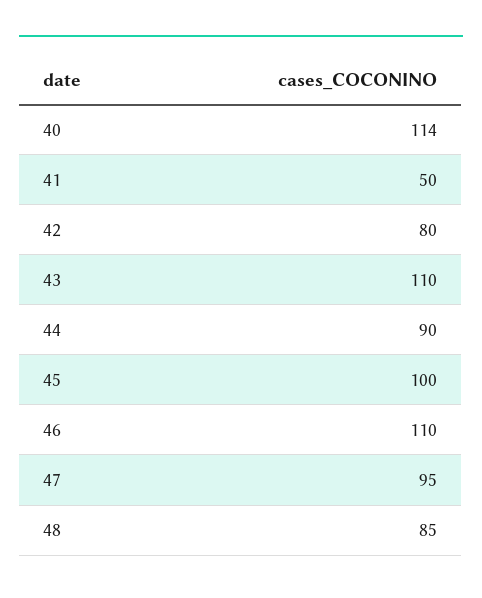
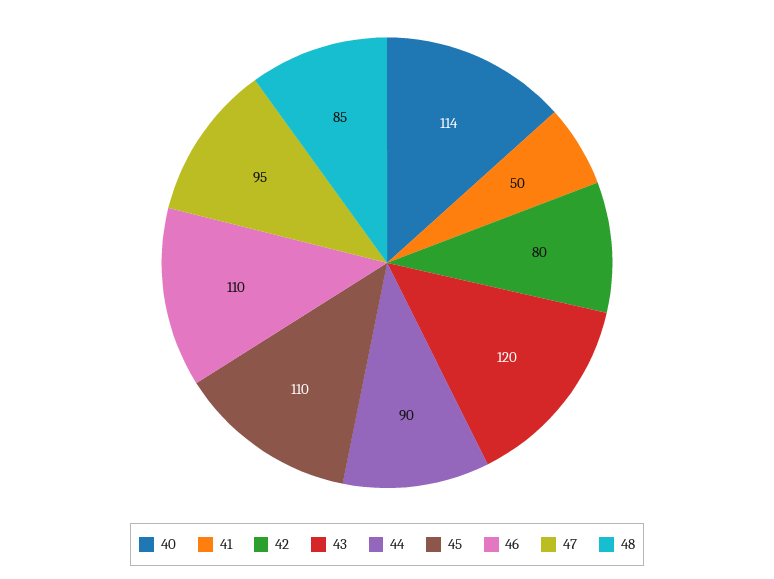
  {
    "40": 114,
    "41": 50,
    "42": 80,
-   "43": 110,
+   "43": 120,
    "44": 90,
-   "45": 100,
+   "45": 110,
    "46": 110,
    "47": 95,
    "48": 85
  }

